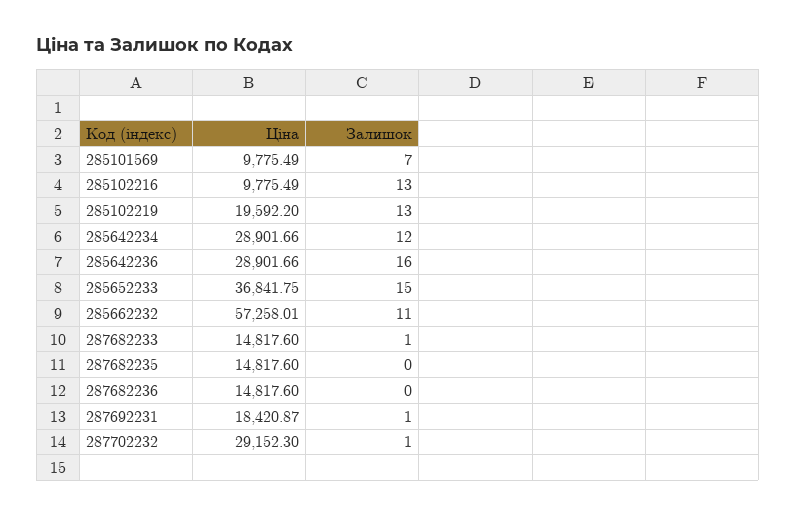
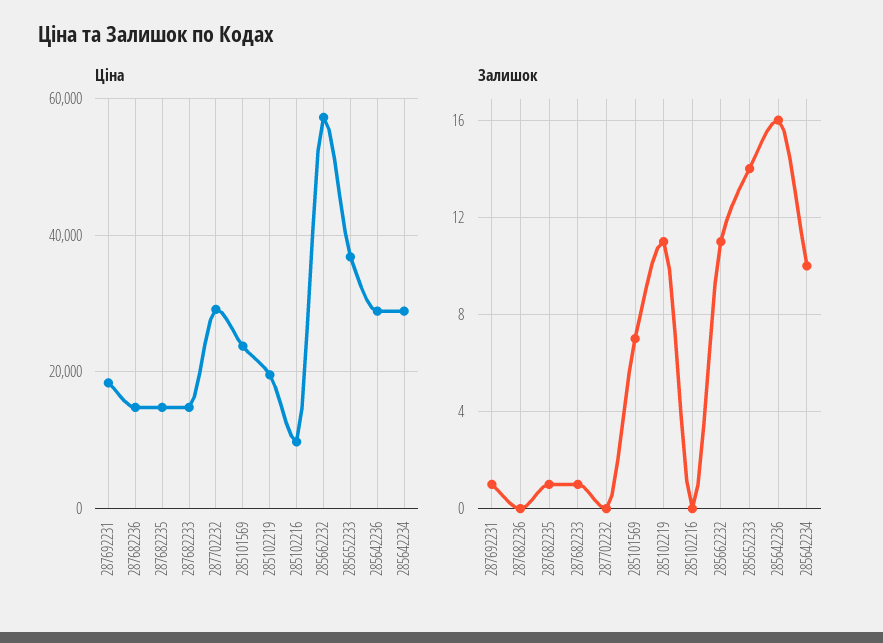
  {
    "Ціна": {
-     "285101569": 9775.49,
+     "285101569": 24000,
      "285102216": 9775.49,
      "285102219": 19592.2,
      "285642234": 28901.66,
      "285642236": 28901.66,
      "285652233": 36841.75,
      "285662232": 57258.01,
      "287682233": 14817.6,
      "287682235": 14817.6,
      "287682236": 14817.6,
      "287692231": 18420.87,
      "287702232": 29152.3
    },
    "Залишок": {
      "285101569": 7,
-     "285102216": 13,
+     "285102216": 0,
-     "285102219": 13,
+     "285102219": 11,
-     "285642234": 12,
+     "285642234": 10,
      "285642236": 16,
-     "285652233": 15,
+     "285652233": 14,
      "285662232": 11,
      "287682233": 1,
-     "287682235": 0,
+     "287682235": 1,
      "287682236": 0,
      "287692231": 1,
-     "287702232": 1
+     "287702232": 0
    }
  }

